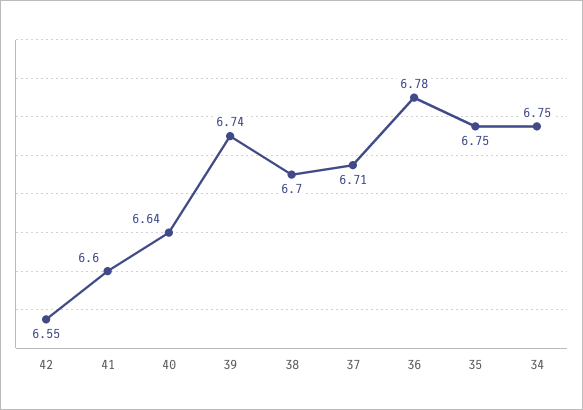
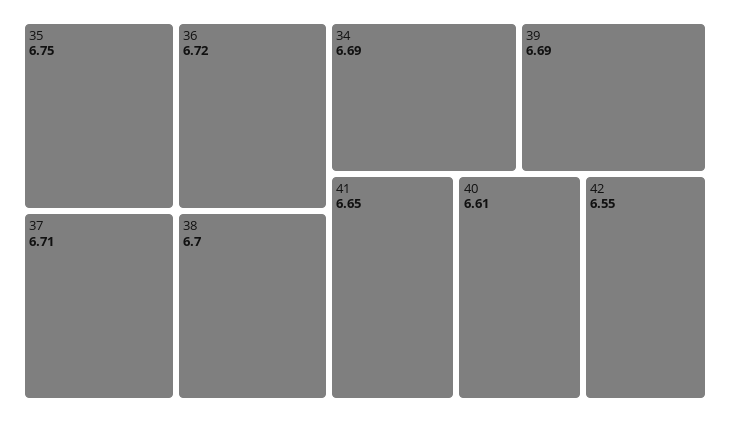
  {
    "42": 6.55,
-   "41": 6.6,
+   "41": 6.65,
-   "40": 6.64,
+   "40": 6.61,
-   "39": 6.74,
+   "39": 6.69,
    "38": 6.7,
    "37": 6.71,
-   "36": 6.78,
+   "36": 6.72,
    "35": 6.75,
-   "34": 6.75
+   "34": 6.69
  }

